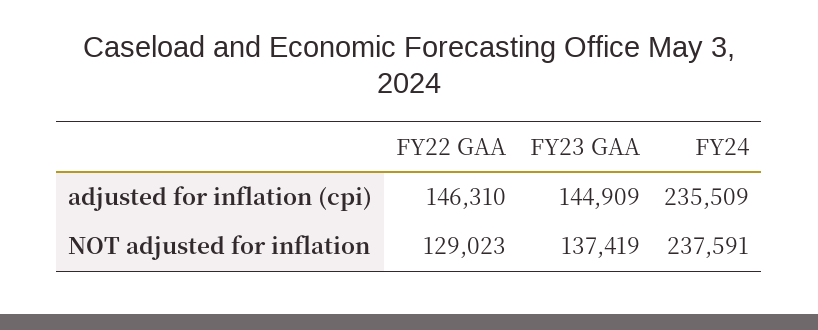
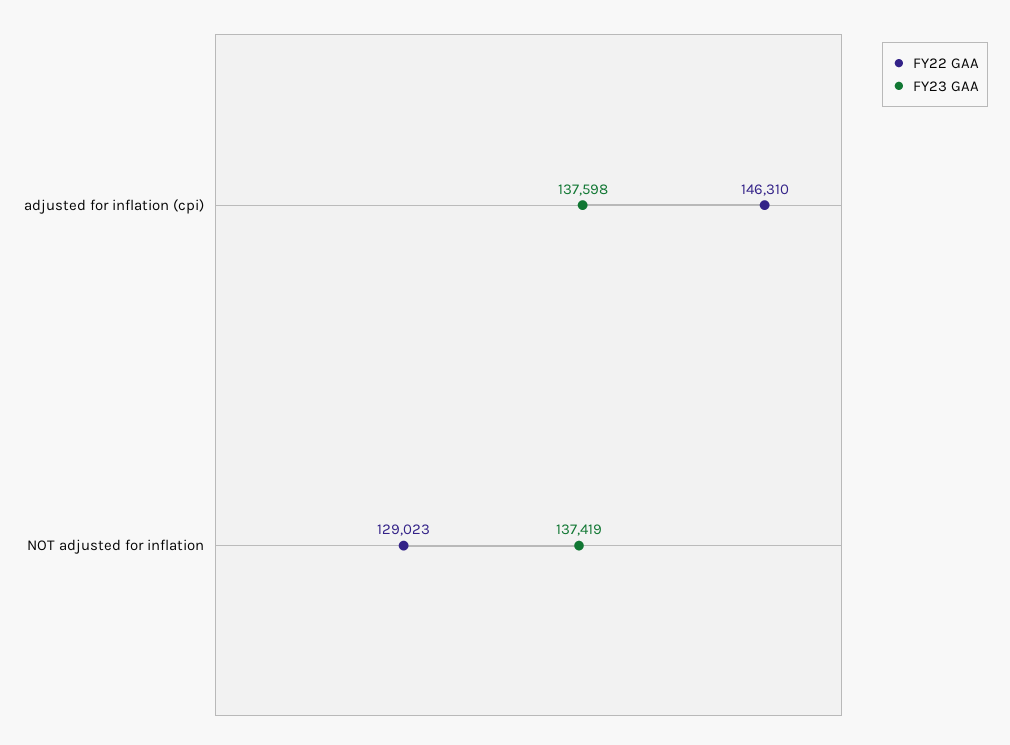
  {
    "FY22 GAA": {
      "adjusted for inflation (cpi)": 146310,
      "NOT adjusted for inflation": 129023
    },
    "FY23 GAA": {
-     "adjusted for inflation (cpi)": 144909,
+     "adjusted for inflation (cpi)": 137598,
      "NOT adjusted for inflation": 137419
-   },
+   }
-   "FY24": {
-     "adjusted for inflation (cpi)": 235509,
-     "NOT adjusted for inflation": 237591
-   }
  }

